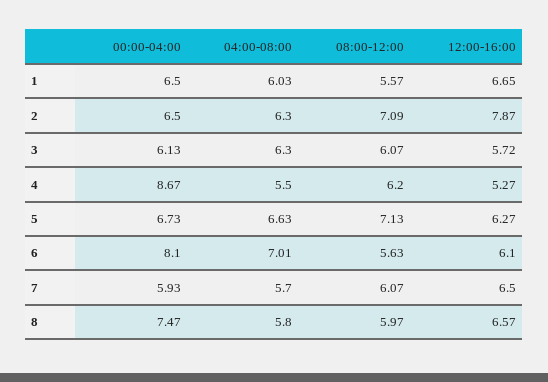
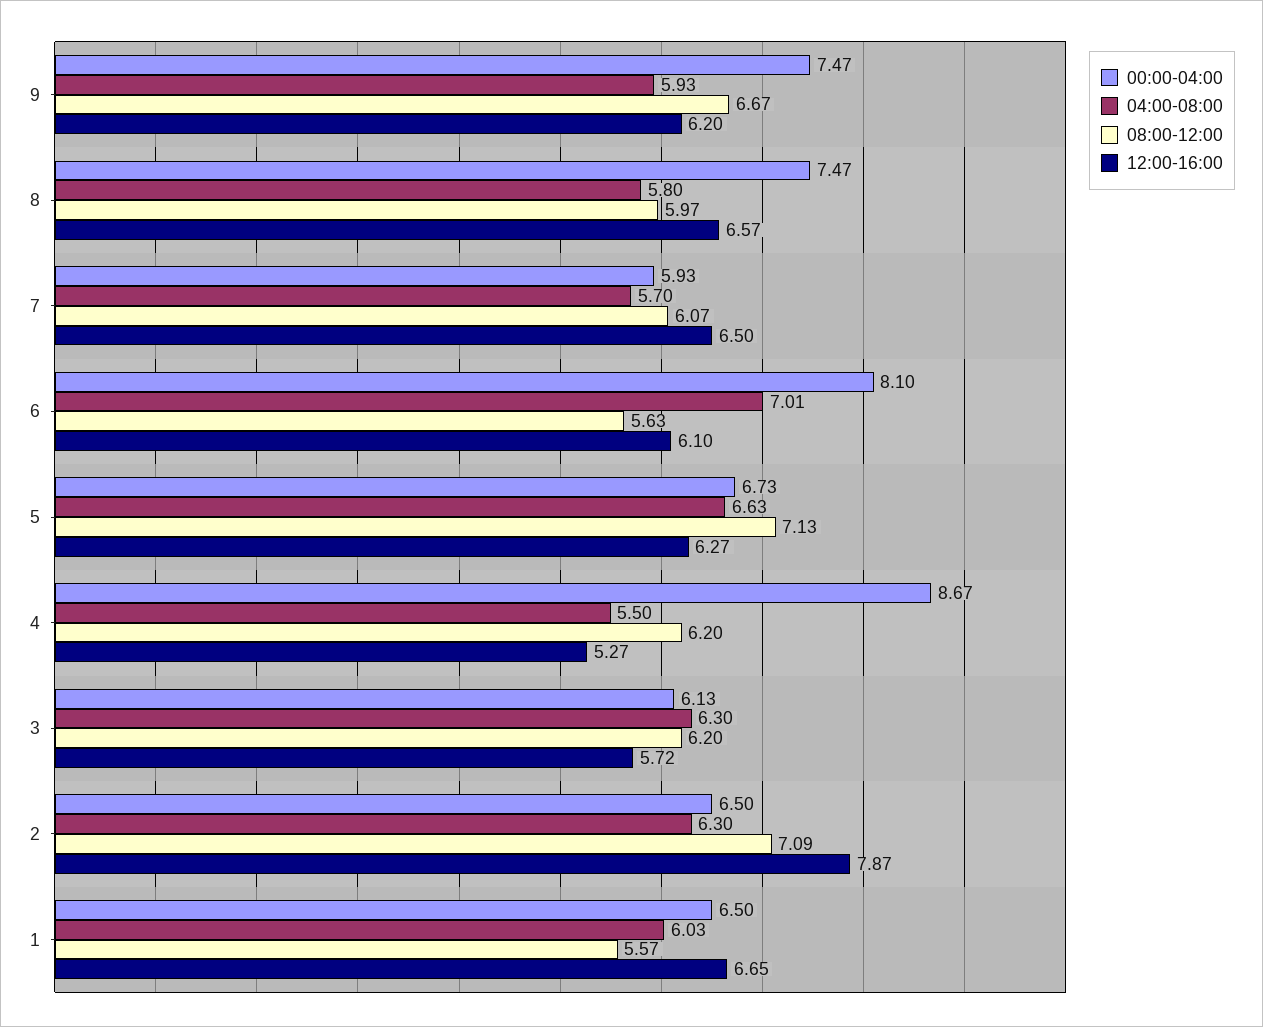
  {
    "00:00-04:00": {
      "1": 6.5,
      "2": 6.5,
      "3": 6.13,
      "4": 8.67,
      "5": 6.73,
      "6": 8.1,
      "7": 5.93,
-     "8": 7.47
+     "8": 7.47,
+     "9": 7.47
    },
    "04:00-08:00": {
      "1": 6.03,
      "2": 6.3,
      "3": 6.3,
      "4": 5.5,
      "5": 6.63,
      "6": 7.01,
      "7": 5.7,
-     "8": 5.8
+     "8": 5.8,
+     "9": 5.93
    },
    "08:00-12:00": {
      "1": 5.57,
      "2": 7.09,
-     "3": 6.07,
+     "3": 6.2,
      "4": 6.2,
      "5": 7.13,
      "6": 5.63,
      "7": 6.07,
-     "8": 5.97
+     "8": 5.97,
+     "9": 6.67
    },
    "12:00-16:00": {
      "1": 6.65,
      "2": 7.87,
      "3": 5.72,
      "4": 5.27,
      "5": 6.27,
      "6": 6.1,
      "7": 6.5,
-     "8": 6.57
+     "8": 6.57,
+     "9": 6.2
    }
  }

